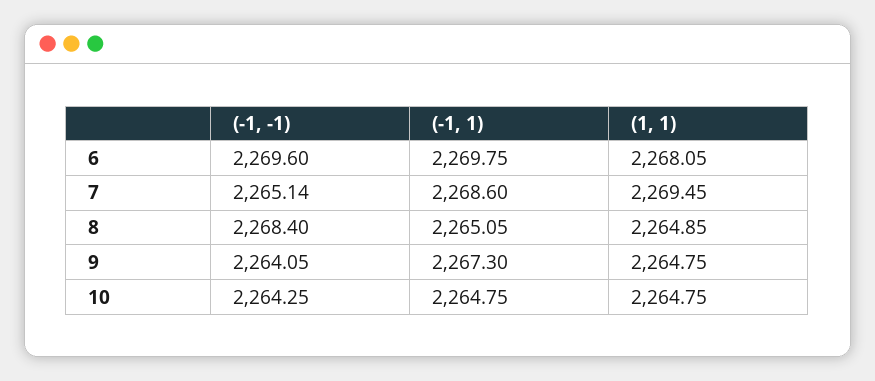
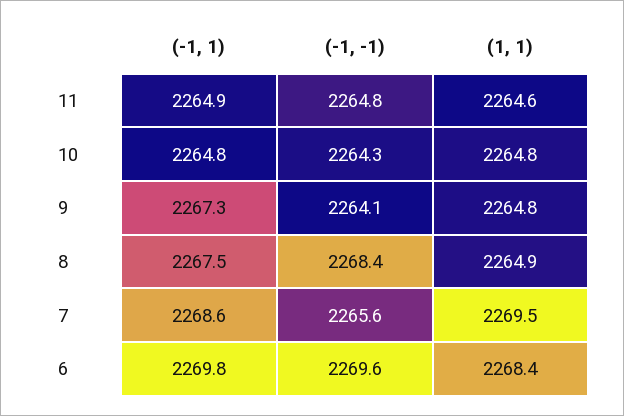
  {
    "(-1, -1)": {
      "6": 2269.6,
-     "7": 2265.14,
+     "7": 2265.6,
      "8": 2268.4,
      "9": 2264.05,
-     "10": 2264.25
+     "10": 2264.25,
+     "11": 2264.8
    },
    "(-1, 1)": {
      "6": 2269.75,
      "7": 2268.6,
-     "8": 2265.05,
+     "8": 2267.5,
      "9": 2267.3,
-     "10": 2264.75
+     "10": 2264.75,
+     "11": 2264.9
    },
    "(1, 1)": {
-     "6": 2268.05,
+     "6": 2268.4,
      "7": 2269.45,
      "8": 2264.85,
      "9": 2264.75,
-     "10": 2264.75
+     "10": 2264.75,
+     "11": 2264.6
    }
  }

